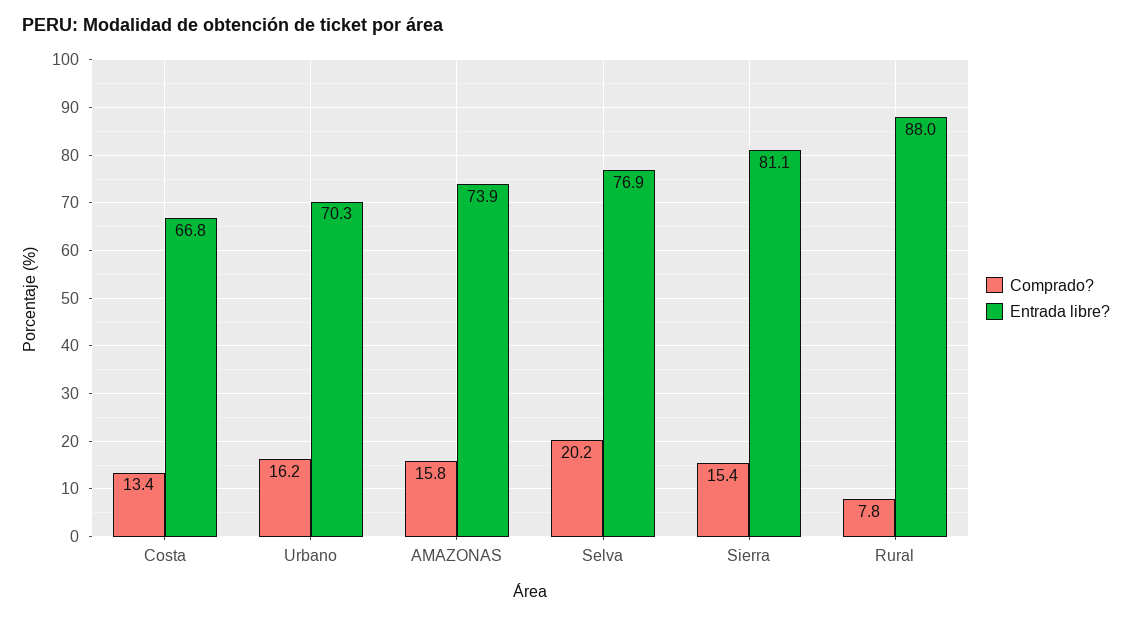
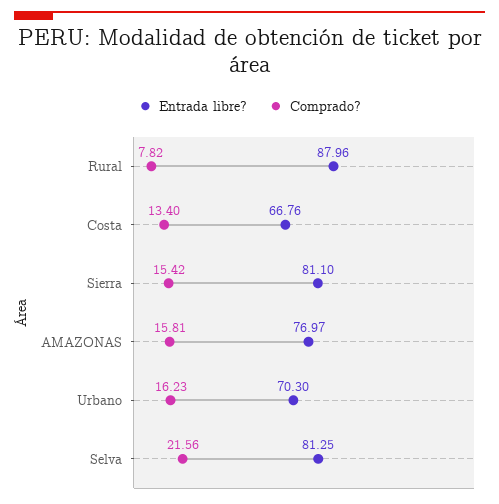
  {
    "Comprado?": {
      "Costa": 13.4,
      "Urbano": 16.23,
      "AMAZONAS": 15.81,
-     "Selva": 20.2,
+     "Selva": 21.56,
      "Sierra": 15.42,
      "Rural": 7.82
    },
    "Entrada libre?": {
      "Costa": 66.76,
      "Urbano": 70.3,
-     "AMAZONAS": 73.9,
+     "AMAZONAS": 76.97,
-     "Selva": 76.9,
+     "Selva": 81.25,
      "Sierra": 81.1,
      "Rural": 87.96
    }
  }

